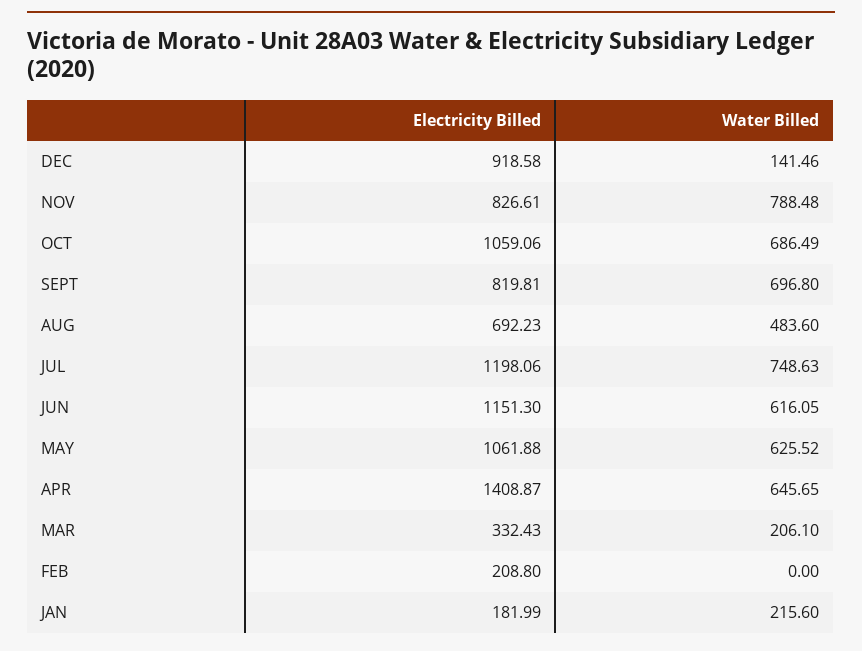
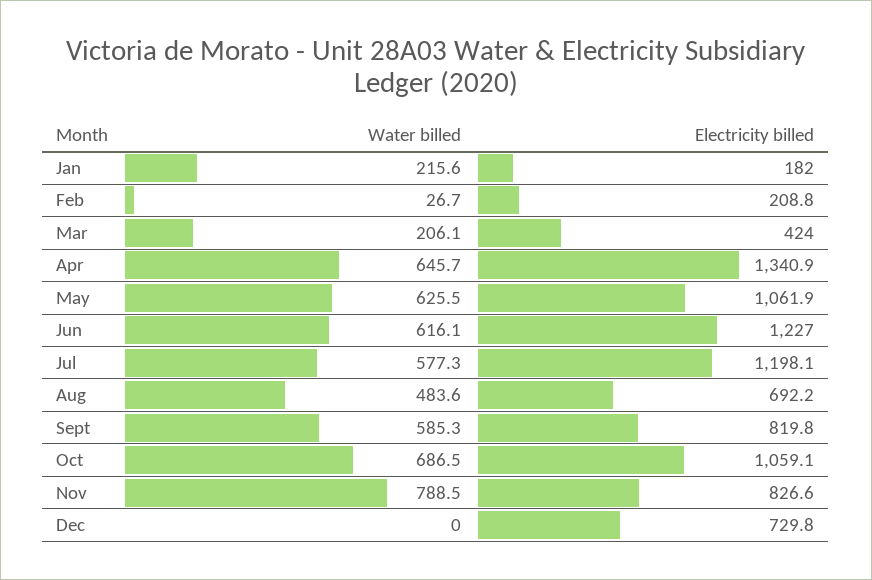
  {
    "Electricity Billed": {
-     "DEC": 918.58,
+     "DEC": 729.8,
      "NOV": 826.61,
      "OCT": 1059.06,
      "SEPT": 819.81,
      "AUG": 692.23,
      "JUL": 1198.06,
-     "JUN": 1151.3,
+     "JUN": 1227,
      "MAY": 1061.88,
-     "APR": 1408.87,
+     "APR": 1340.9,
-     "MAR": 332.43,
+     "MAR": 424,
      "FEB": 208.8,
      "JAN": 181.99
    },
    "Water Billed": {
-     "DEC": 141.46,
+     "DEC": 0,
      "NOV": 788.48,
      "OCT": 686.49,
-     "SEPT": 696.8,
+     "SEPT": 585.3,
      "AUG": 483.6,
-     "JUL": 748.63,
+     "JUL": 577.3,
      "JUN": 616.05,
      "MAY": 625.52,
      "APR": 645.65,
      "MAR": 206.1,
-     "FEB": 0,
+     "FEB": 26.7,
      "JAN": 215.6
    }
  }

